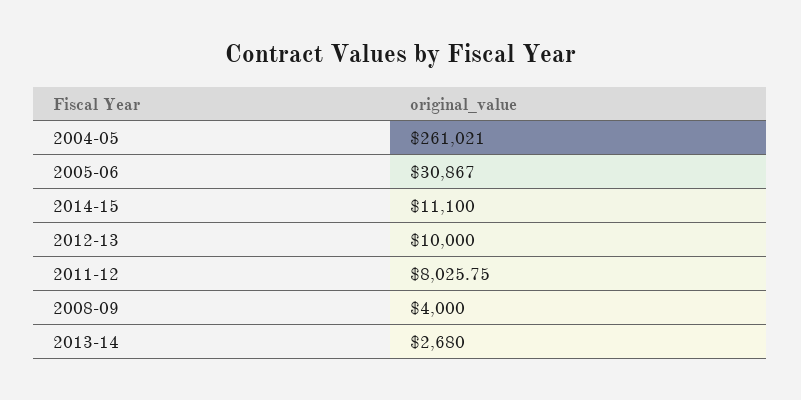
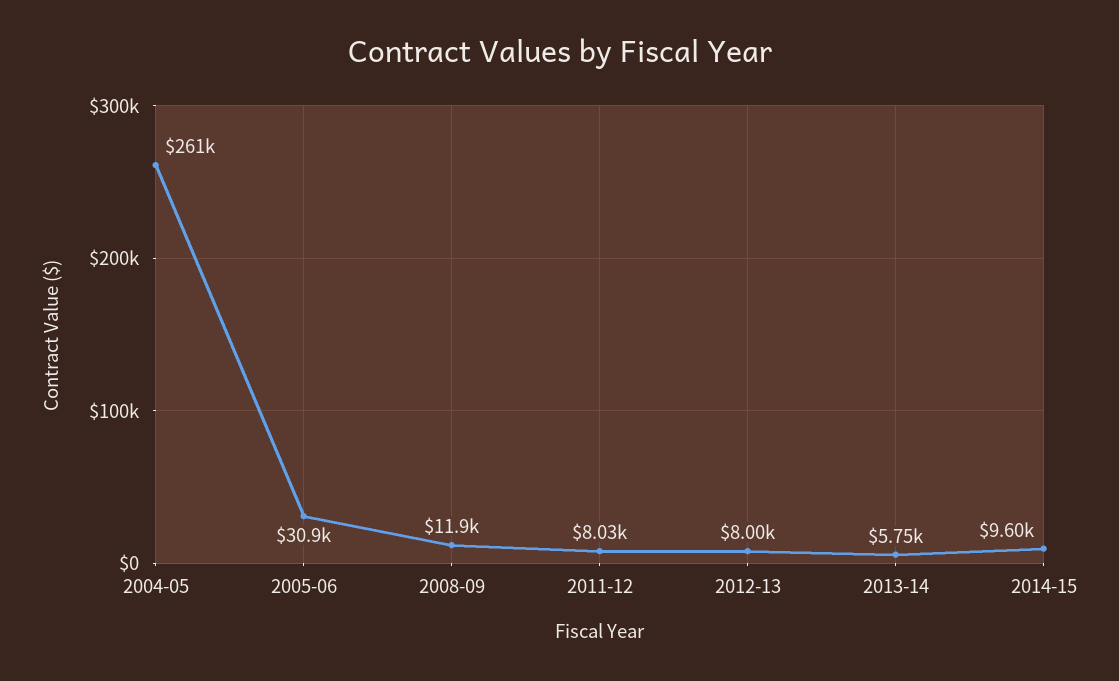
  {
    "2004-05": 261021,
    "2005-06": 30867,
-   "2014-15": 11100,
+   "2014-15": 9600,
-   "2012-13": 10000,
+   "2012-13": 8000,
    "2011-12": 8025.75,
-   "2008-09": 4000,
+   "2008-09": 11900,
-   "2013-14": 2680
+   "2013-14": 5750
  }

